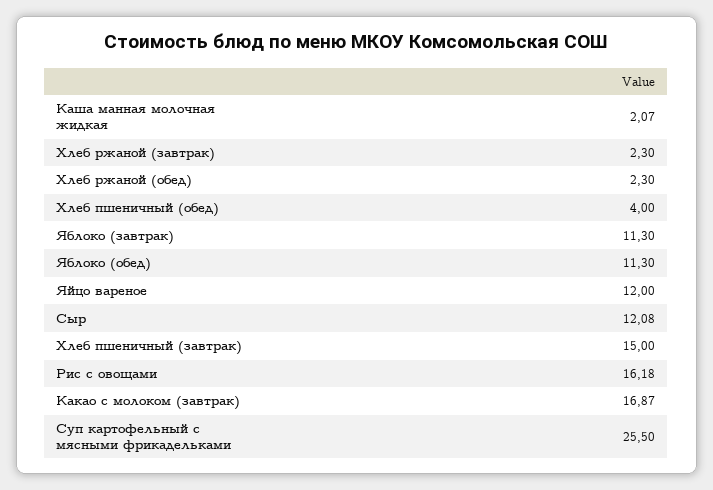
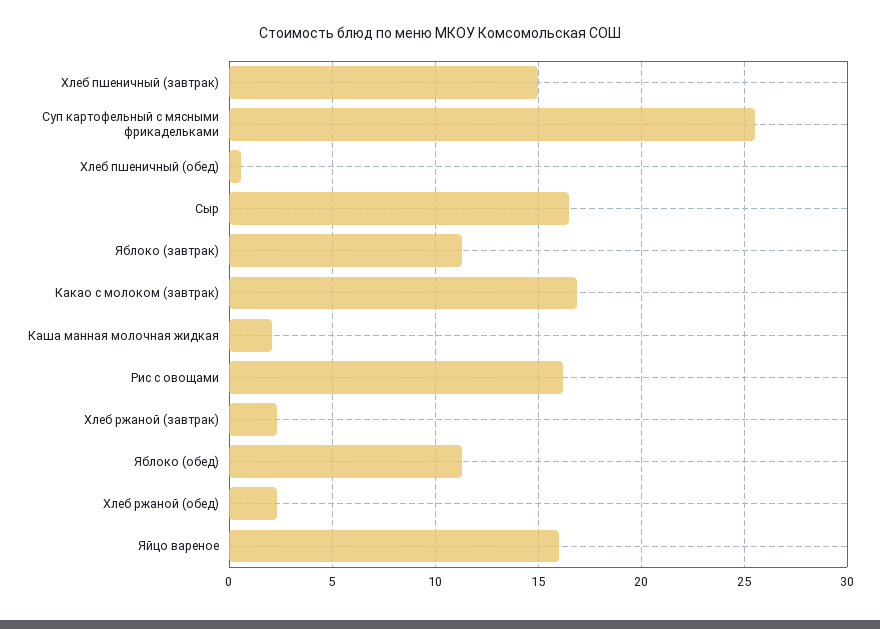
  {
    "Каша манная молочная жидкая": 2.07,
    "Хлеб ржаной (завтрак)": 2.3,
    "Хлеб ржаной (обед)": 2.3,
-   "Хлеб пшеничный (обед)": 4,
+   "Хлеб пшеничный (обед)": 0.5,
    "Яблоко (завтрак)": 11.3,
    "Яблоко (обед)": 11.3,
-   "Яйцо вареное": 12,
+   "Яйцо вареное": 16,
-   "Сыр": 12.08,
+   "Сыр": 16.5,
    "Хлеб пшеничный (завтрак)": 15,
    "Рис с овощами": 16.18,
    "Какао с молоком (завтрак)": 16.87,
    "Суп картофельный с мясными фрикадельками": 25.5
  }

